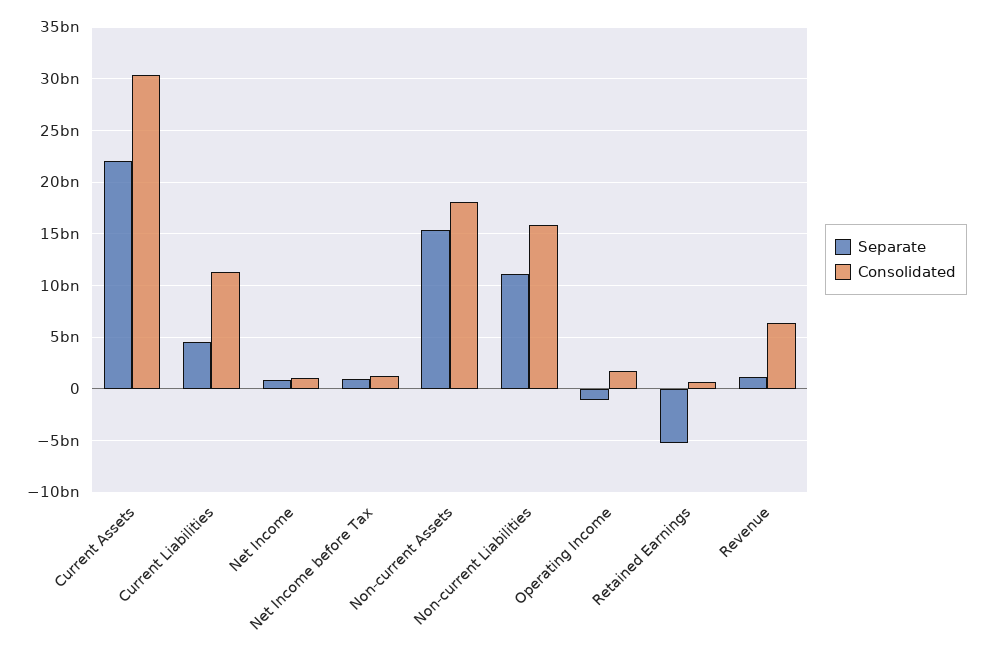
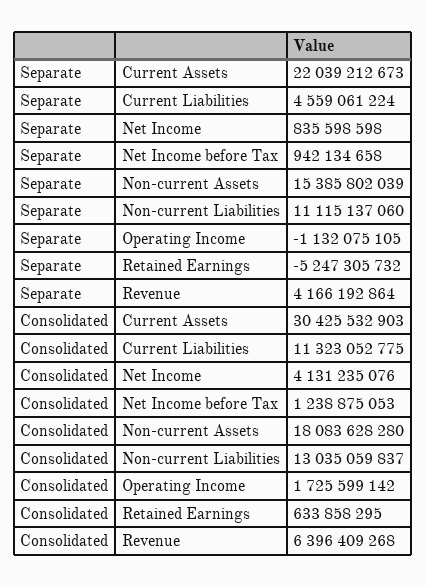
  {
    "Separate": {
      "Current Assets": 22039212673,
      "Current Liabilities": 4559061224,
      "Net Income": 835598598,
      "Net Income before Tax": 942134658,
      "Non-current Assets": 15385802039,
      "Non-current Liabilities": 11115137060,
      "Operating Income": -1132075105,
      "Retained Earnings": -5247305732,
-     "Revenue": 1000000000
+     "Revenue": 4166192864
    },
    "Consolidated": {
      "Current Assets": 30425532903,
      "Current Liabilities": 11323052775,
-     "Net Income": 1000000000,
+     "Net Income": 4131235076,
      "Net Income before Tax": 1238875053,
      "Non-current Assets": 18083628280,
-     "Non-current Liabilities": 16000000000,
+     "Non-current Liabilities": 13035059837,
      "Operating Income": 1725599142,
      "Retained Earnings": 633858295,
      "Revenue": 6396409268
    }
  }

